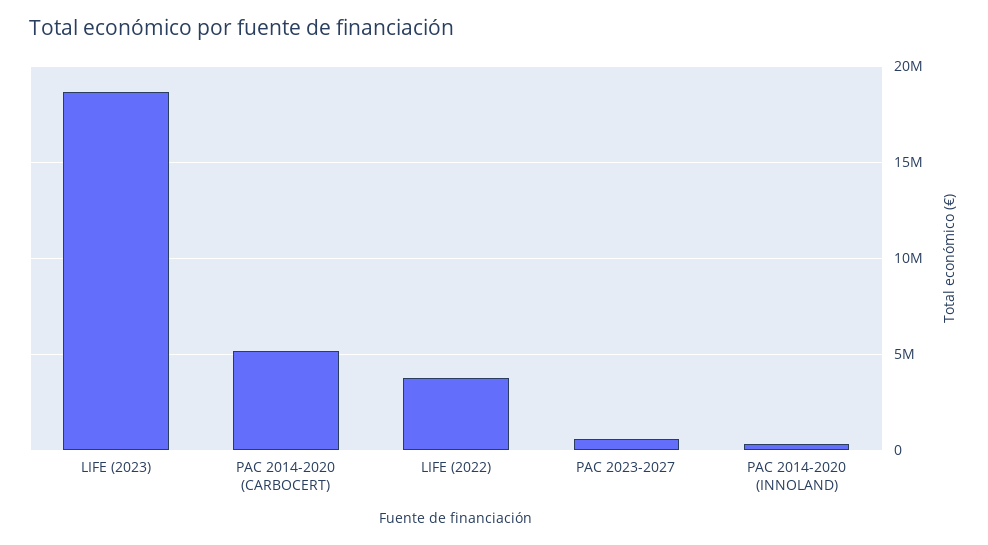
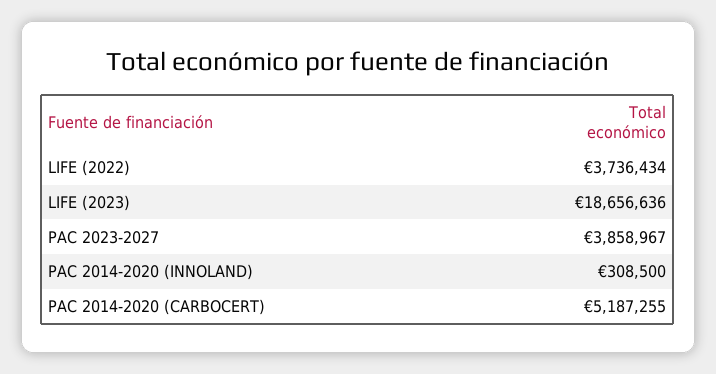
  {
    "LIFE (2023)": 18656636,
    "PAC 2014-2020 (CARBOCERT)": 5187255,
    "LIFE (2022)": 3736434,
-   "PAC 2023-2027": 500000,
+   "PAC 2023-2027": 3858967,
    "PAC 2014-2020 (INNOLAND)": 308500
  }

